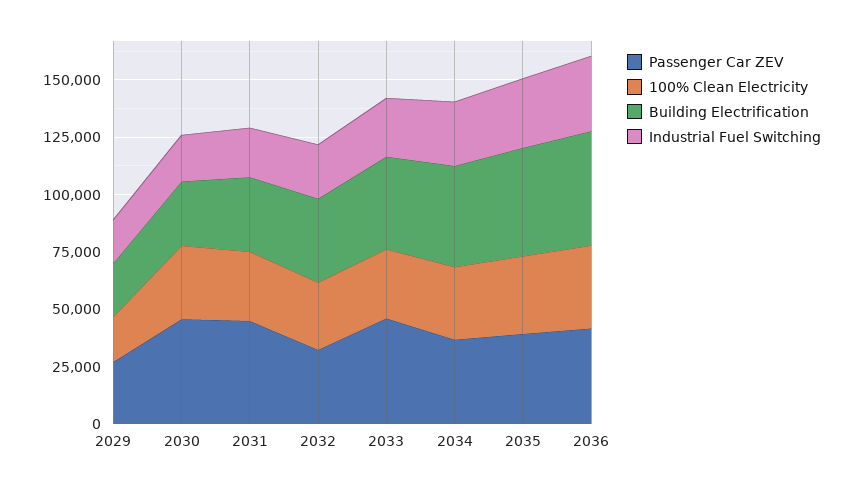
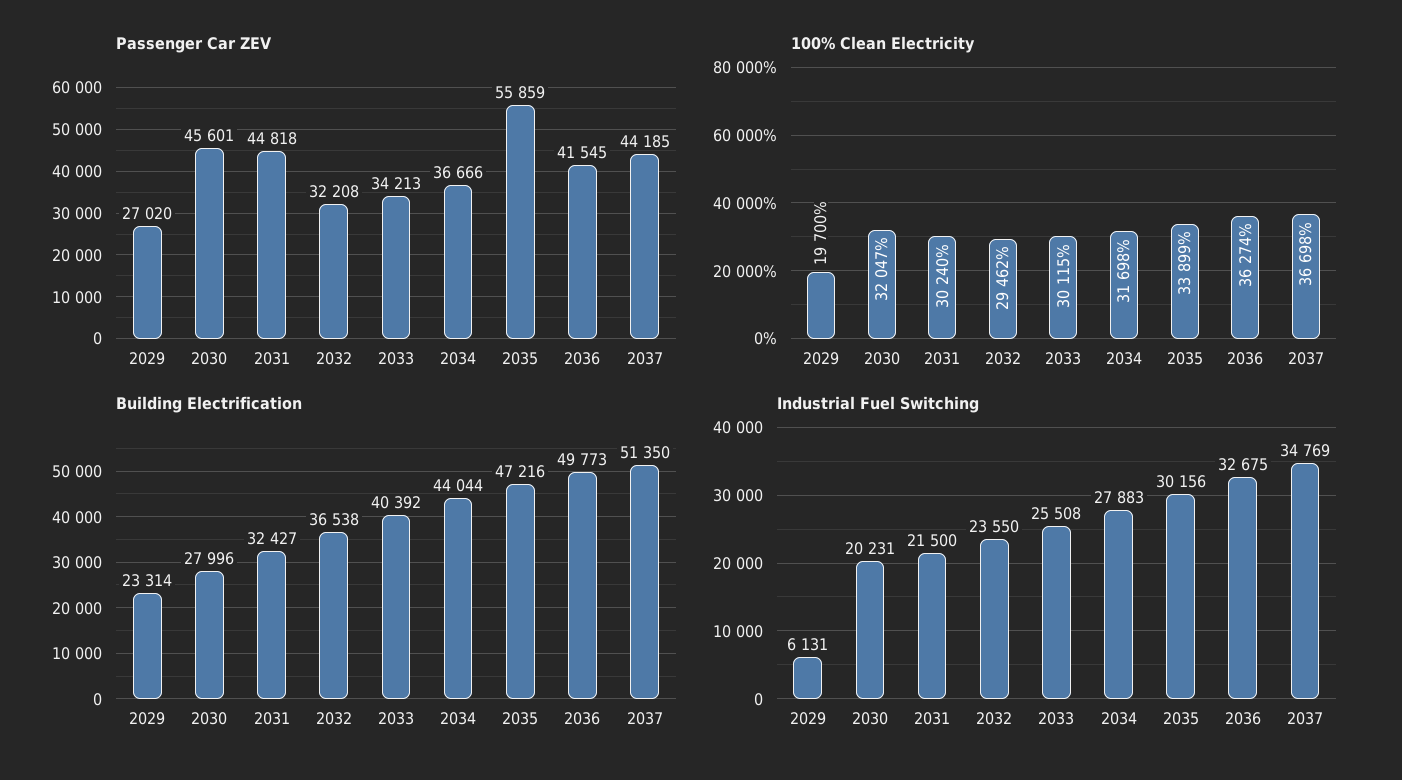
  {
    "Passenger Car ZEV": {
      "2029": 27020,
      "2030": 45601,
      "2031": 44818,
      "2032": 32208,
-     "2033": 45000,
+     "2033": 34213,
      "2034": 36666,
-     "2035": 40000,
+     "2035": 55859,
-     "2036": 41545
+     "2036": 41545,
+     "2037": 44185
    },
    "100% Clean Electricity": {
      "2029": 19700,
      "2030": 32047,
      "2031": 30240,
      "2032": 29462,
      "2033": 30115,
      "2034": 31698,
      "2035": 33899,
-     "2036": 36274
+     "2036": 36274,
+     "2037": 36698
    },
    "Building Electrification": {
      "2029": 23314,
      "2030": 27996,
      "2031": 32427,
      "2032": 36538,
      "2033": 40392,
      "2034": 44044,
      "2035": 47216,
-     "2036": 49773
+     "2036": 49773,
+     "2037": 51350
    },
    "Industrial Fuel Switching": {
-     "2029": 20000,
+     "2029": 6131,
      "2030": 20231,
      "2031": 21500,
      "2032": 23550,
      "2033": 25508,
      "2034": 27883,
      "2035": 30156,
-     "2036": 32675
+     "2036": 32675,
+     "2037": 34769
    }
  }

